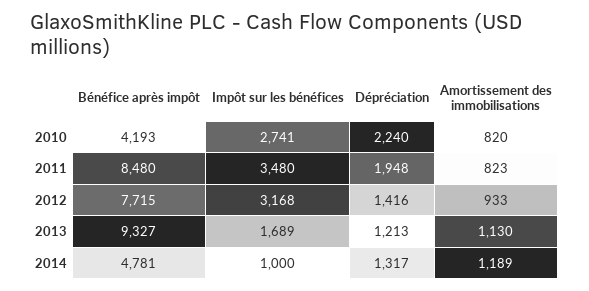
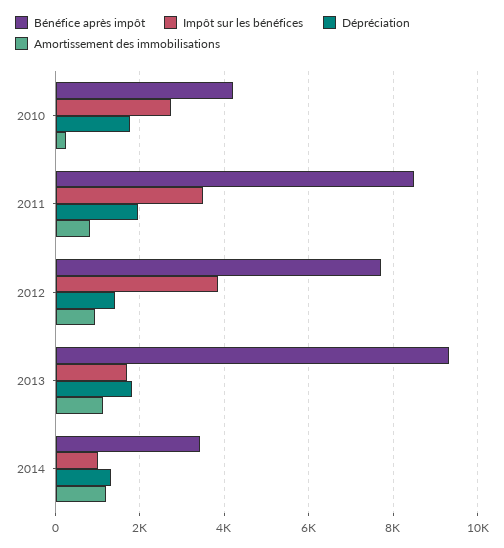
  {
    "Bénéfice après impôt": {
      "2010": 4193,
      "2011": 8480,
      "2012": 7715,
      "2013": 9327,
-     "2014": 4781
+     "2014": 3400
    },
    "Impôt sur les bénéfices": {
      "2010": 2741,
      "2011": 3480,
-     "2012": 3168,
+     "2012": 3800,
      "2013": 1689,
      "2014": 1000
    },
    "Dépréciation": {
-     "2010": 2240,
+     "2010": 1800,
      "2011": 1948,
      "2012": 1416,
-     "2013": 1213,
+     "2013": 1800,
      "2014": 1317
    },
    "Amortissement des immobilisations": {
-     "2010": 820,
+     "2010": 200,
      "2011": 823,
      "2012": 933,
      "2013": 1130,
      "2014": 1189
    }
  }

